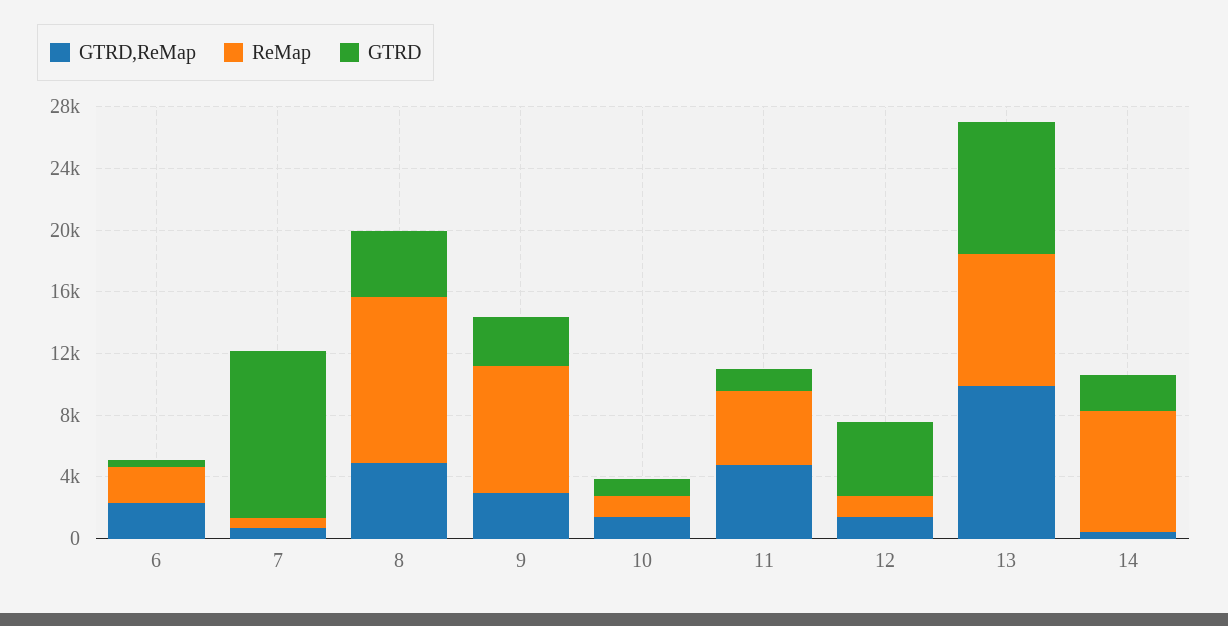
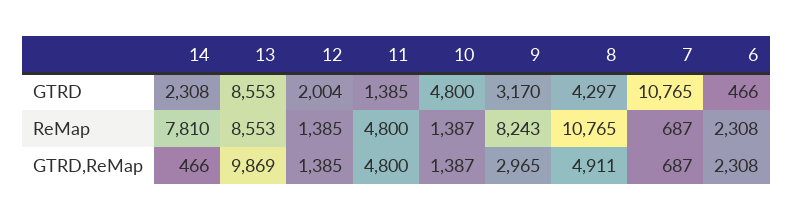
  {
    "GTRD,ReMap": {
      "6": 2308,
      "7": 687,
      "8": 4911,
      "9": 2965,
      "10": 1387,
      "11": 4800,
      "12": 1385,
      "13": 9869,
      "14": 466
    },
    "ReMap": {
      "6": 2308,
      "7": 687,
      "8": 10765,
      "9": 8243,
      "10": 1387,
      "11": 4800,
      "12": 1385,
      "13": 8553,
      "14": 7810
    },
    "GTRD": {
      "6": 466,
      "7": 10765,
      "8": 4297,
      "9": 3170,
-     "10": 1000,
+     "10": 4800,
      "11": 1385,
-     "12": 5000,
+     "12": 2004,
      "13": 8553,
      "14": 2308
    }
  }

